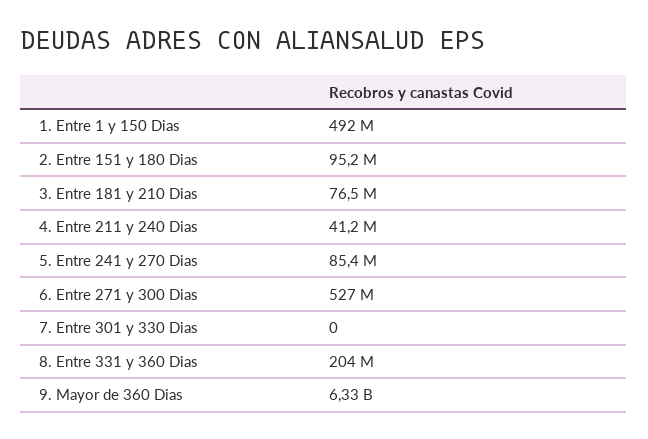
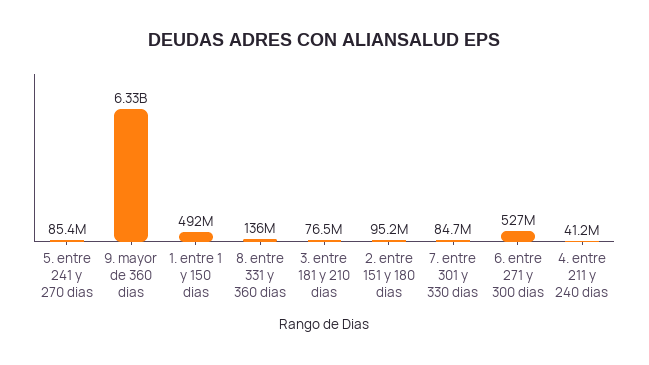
  {
    "1. Entre 1 y 150 Dias": 492000000,
    "2. Entre 151 y 180 Dias": 95200000,
    "3. Entre 181 y 210 Dias": 76500000,
    "4. Entre 211 y 240 Dias": 41200000,
    "5. Entre 241 y 270 Dias": 85400000,
    "6. Entre 271 y 300 Dias": 527000000,
-   "7. Entre 301 y 330 Dias": 0,
+   "7. Entre 301 y 330 Dias": 84700000,
-   "8. Entre 331 y 360 Dias": 204000000,
+   "8. Entre 331 y 360 Dias": 136000000,
    "9. Mayor de 360 Dias": 6330000000
  }

